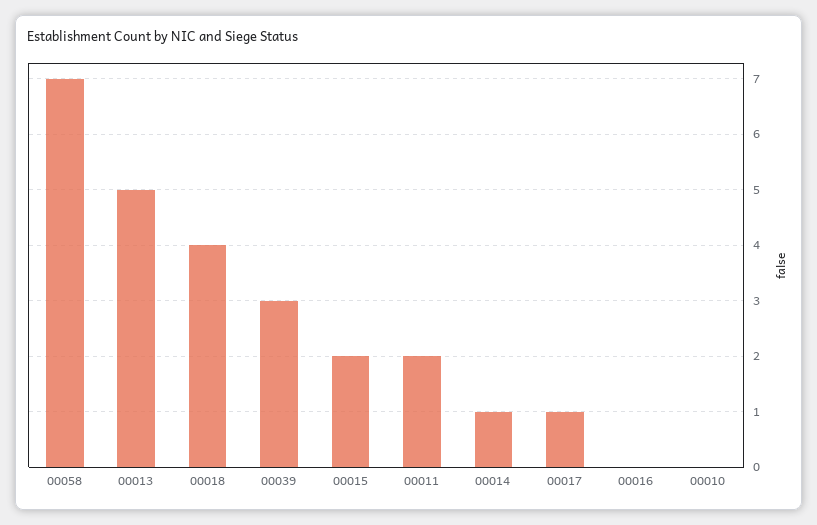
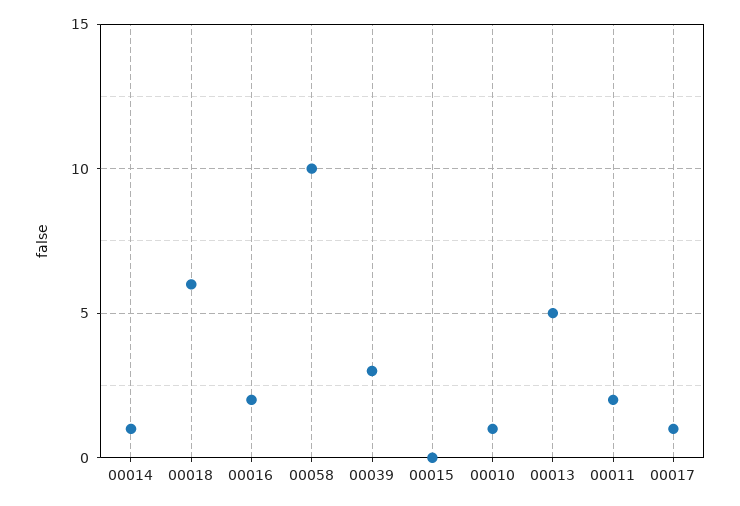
  {
-   "00058": 7,
+   "00058": 10,
    "00013": 5,
-   "00018": 4,
+   "00018": 6,
    "00039": 3,
-   "00015": 2,
+   "00015": 0,
    "00011": 2,
    "00014": 1,
    "00017": 1,
-   "00016": 0,
+   "00016": 2,
-   "00010": 0
+   "00010": 1
  }

